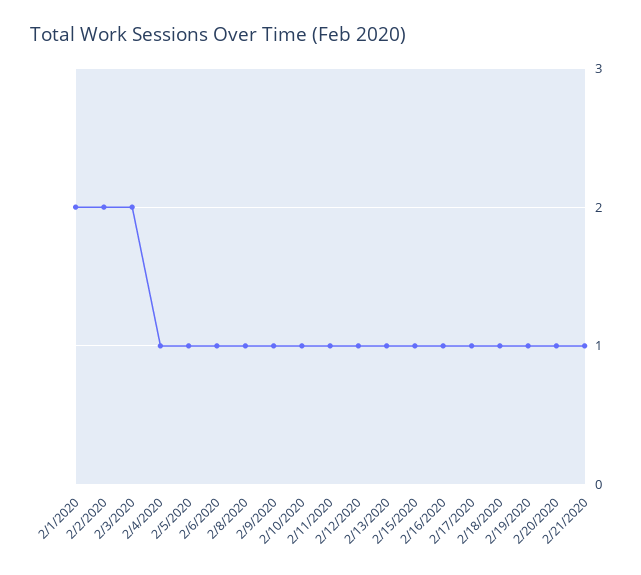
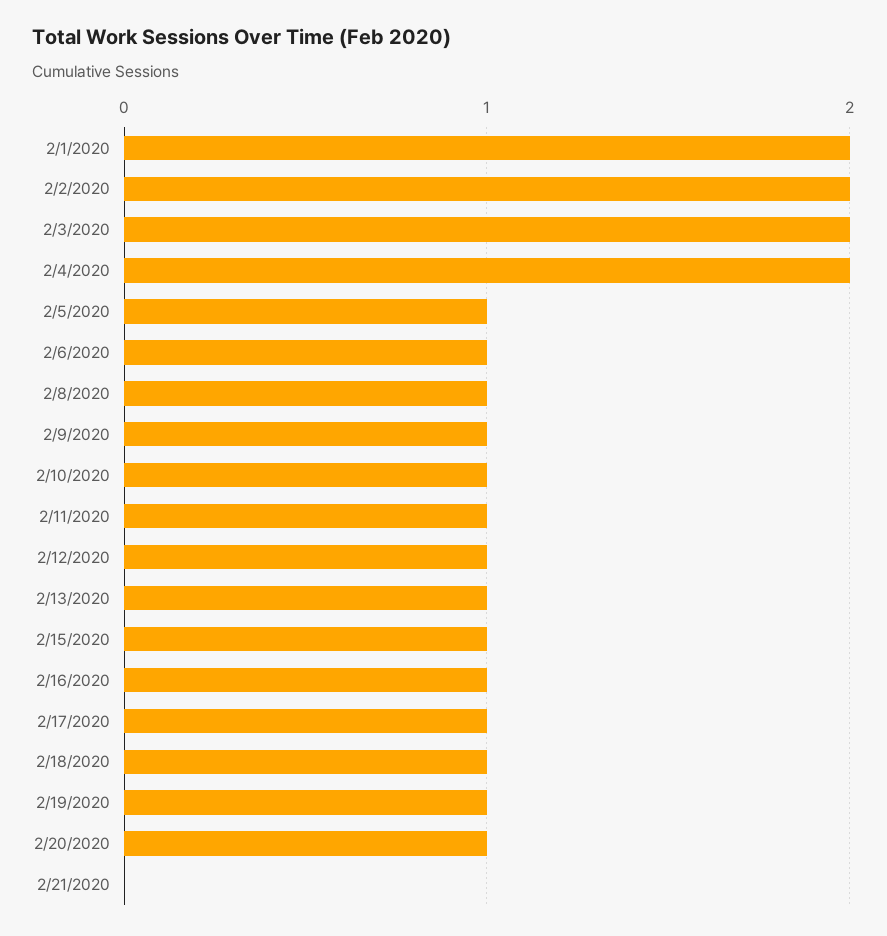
  {
    "2/1/2020": 2,
    "2/2/2020": 2,
    "2/3/2020": 2,
-   "2/4/2020": 1,
+   "2/4/2020": 2,
    "2/5/2020": 1,
    "2/6/2020": 1,
    "2/8/2020": 1,
    "2/9/2020": 1,
    "2/10/2020": 1,
    "2/11/2020": 1,
    "2/12/2020": 1,
    "2/13/2020": 1,
    "2/15/2020": 1,
    "2/16/2020": 1,
    "2/17/2020": 1,
    "2/18/2020": 1,
    "2/19/2020": 1,
    "2/20/2020": 1,
-   "2/21/2020": 1
+   "2/21/2020": 0
  }

